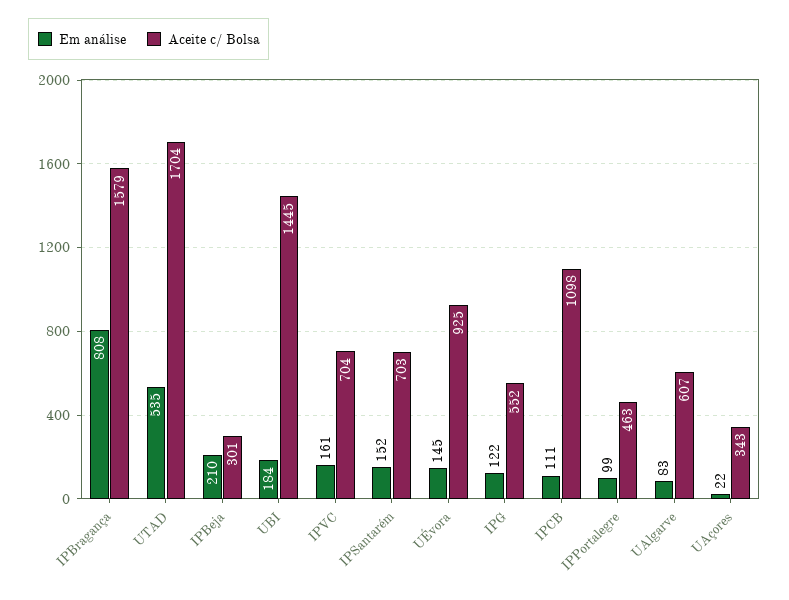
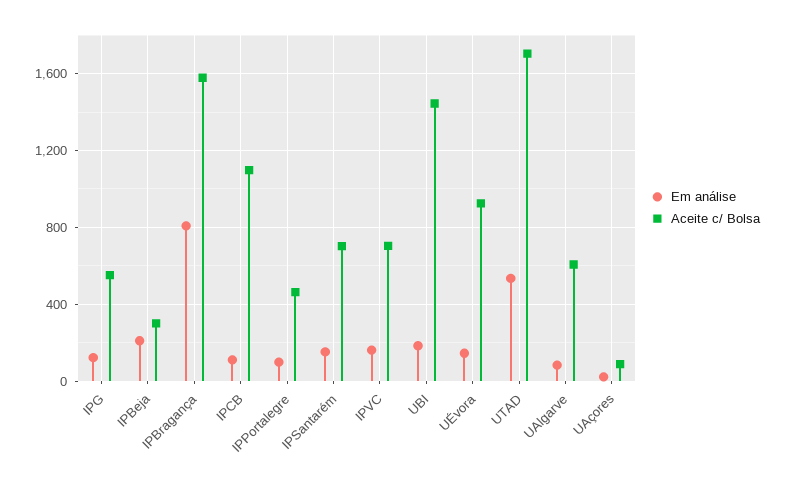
  {
    "Em análise": {
      "IPBragança": 808,
      "UTAD": 535,
      "IPBeja": 210,
      "UBI": 184,
      "IPVC": 161,
      "IPSantarém": 152,
      "UÉvora": 145,
      "IPG": 122,
      "IPCB": 111,
      "IPPortalegre": 99,
      "UAlgarve": 83,
      "UAçores": 22
    },
    "Aceite c/ Bolsa": {
      "IPBragança": 1579,
      "UTAD": 1704,
      "IPBeja": 301,
      "UBI": 1445,
      "IPVC": 704,
      "IPSantarém": 703,
      "UÉvora": 925,
      "IPG": 552,
      "IPCB": 1098,
      "IPPortalegre": 463,
      "UAlgarve": 607,
-     "UAçores": 343
+     "UAçores": 100
    }
  }

